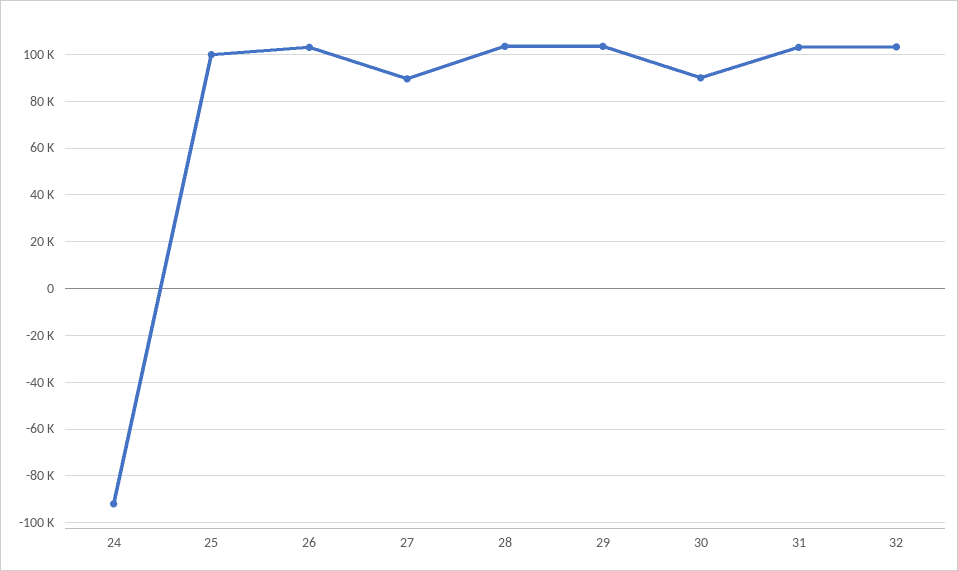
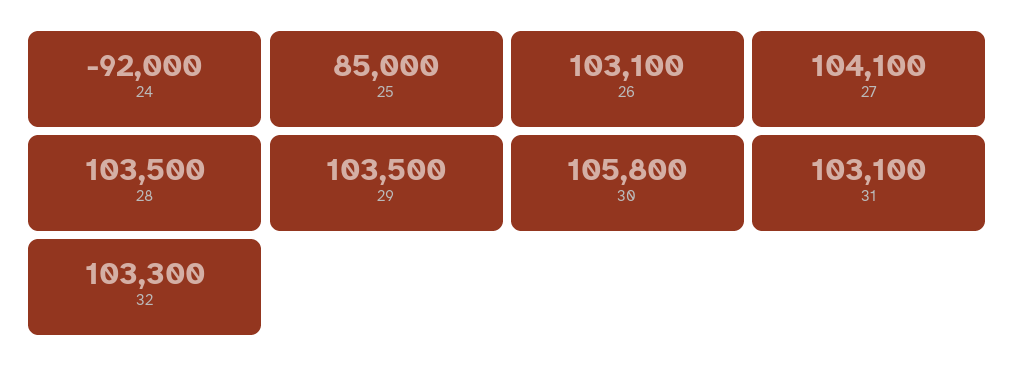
  {
    "24": -92000,
-   "25": 100000,
+   "25": 85000,
    "26": 103100,
-   "27": 90000,
+   "27": 104100,
    "28": 103500,
    "29": 103500,
-   "30": 90000,
+   "30": 105800,
    "31": 103100,
    "32": 103300
  }

